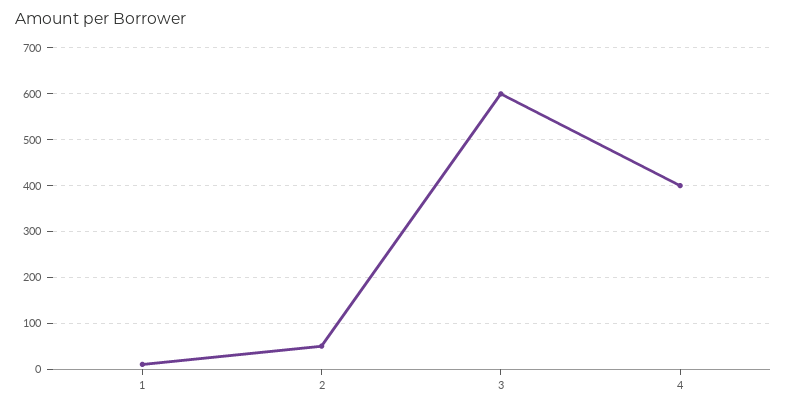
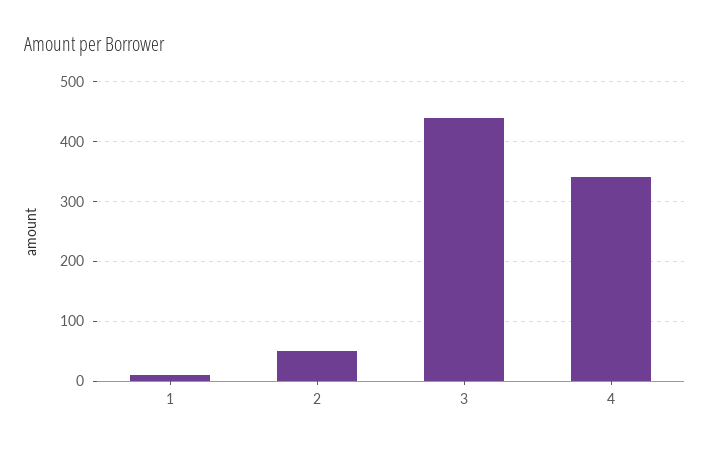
  {
    "1": 20,
    "2": 60,
-   "3": 600,
+   "3": 440,
-   "4": 400
+   "4": 340
  }

